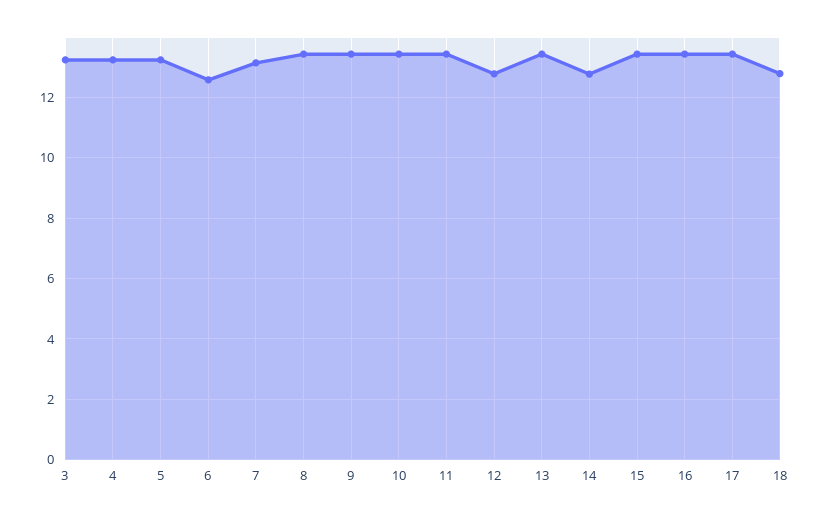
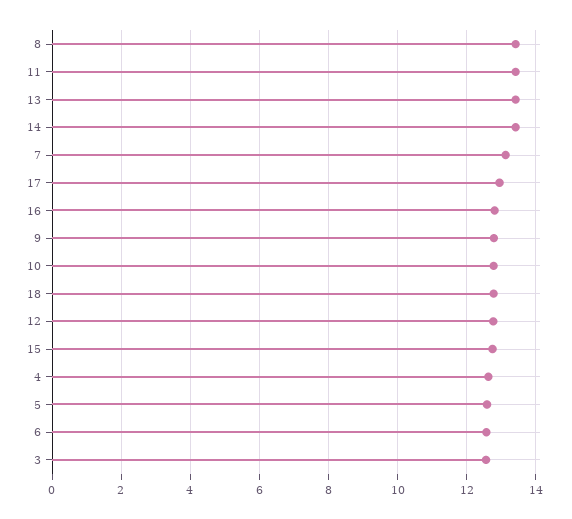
  {
-   "3": 13.2,
+   "3": 12.6,
-   "4": 13.2,
+   "4": 12.6,
-   "5": 13.2,
+   "5": 12.6,
    "6": 12.6,
    "7": 13.2,
    "8": 13.4,
-   "9": 13.4,
+   "9": 12.8,
-   "10": 13.4,
+   "10": 12.8,
    "11": 13.4,
    "12": 12.8,
    "13": 13.4,
-   "14": 12.8,
+   "14": 13.4,
-   "15": 13.4,
+   "15": 12.8,
-   "16": 13.4,
+   "16": 12.8,
-   "17": 13.4,
+   "17": 13,
    "18": 12.8
  }

